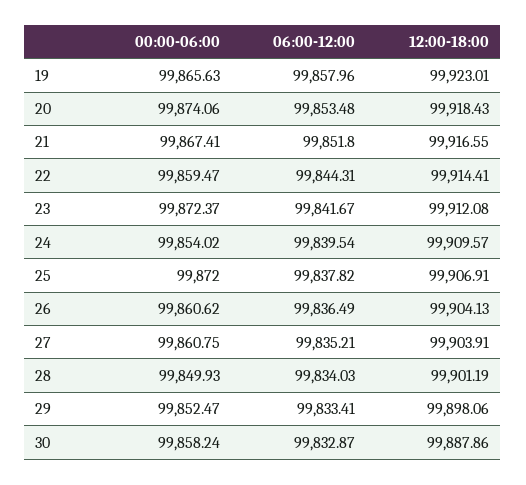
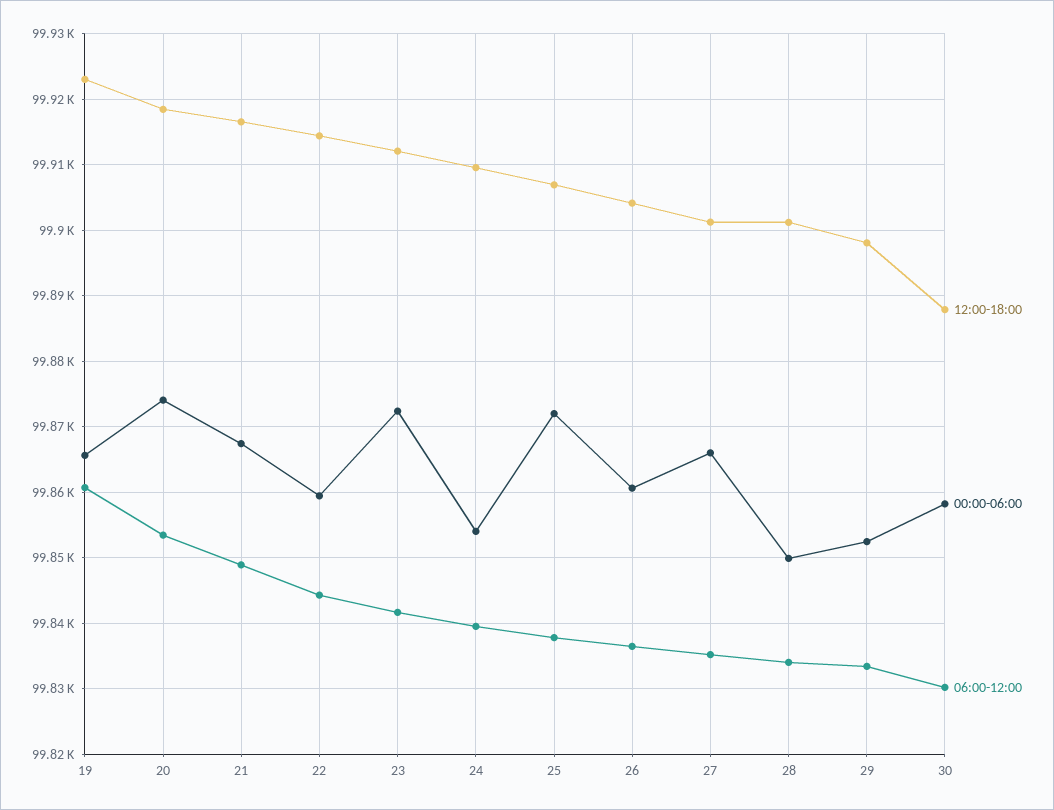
  {
    "00:00-06:00": {
      "19": 99865.63,
      "20": 99874.06,
      "21": 99867.41,
      "22": 99859.47,
      "23": 99872.37,
      "24": 99854.02,
      "25": 99872,
      "26": 99860.62,
-     "27": 99860.75,
+     "27": 99866,
      "28": 99849.93,
      "29": 99852.47,
      "30": 99858.24
    },
    "06:00-12:00": {
-     "19": 99857.96,
+     "19": 99861,
      "20": 99853.48,
-     "21": 99851.8,
+     "21": 99849,
      "22": 99844.31,
      "23": 99841.67,
      "24": 99839.54,
      "25": 99837.82,
      "26": 99836.49,
      "27": 99835.21,
      "28": 99834.03,
      "29": 99833.41,
-     "30": 99832.87
+     "30": 99830
    },
    "12:00-18:00": {
      "19": 99923.01,
      "20": 99918.43,
      "21": 99916.55,
      "22": 99914.41,
      "23": 99912.08,
      "24": 99909.57,
      "25": 99906.91,
      "26": 99904.13,
-     "27": 99903.91,
+     "27": 99901,
      "28": 99901.19,
      "29": 99898.06,
      "30": 99887.86
    }
  }

